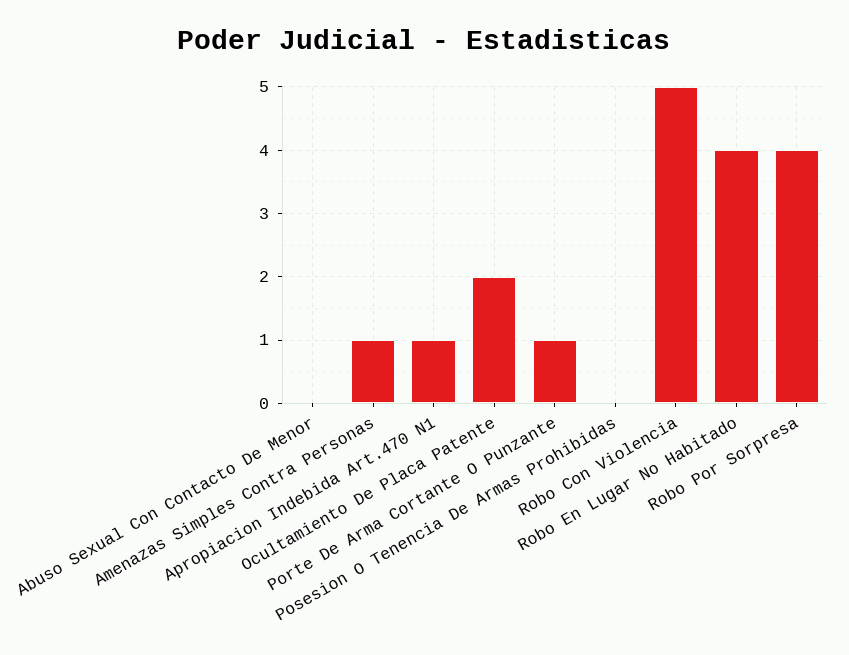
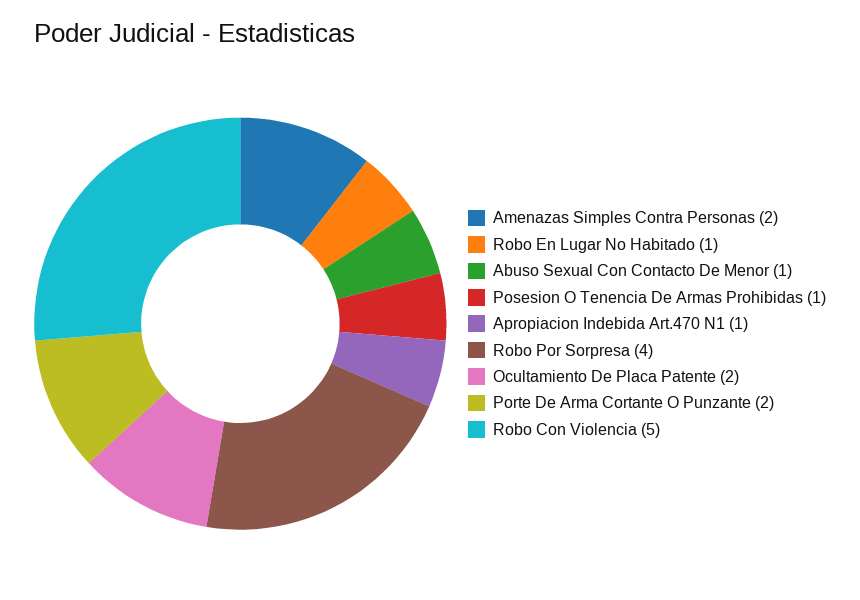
  {
-   "Abuso Sexual Con Contacto De Menor": 0,
+   "Abuso Sexual Con Contacto De Menor": 1,
-   "Amenazas Simples Contra Personas": 1,
+   "Amenazas Simples Contra Personas": 2,
    "Apropiacion Indebida Art.470 N1": 1,
    "Ocultamiento De Placa Patente": 2,
-   "Porte De Arma Cortante O Punzante": 1,
+   "Porte De Arma Cortante O Punzante": 2,
-   "Posesion O Tenencia De Armas Prohibidas": 0,
+   "Posesion O Tenencia De Armas Prohibidas": 1,
    "Robo Con Violencia": 5,
-   "Robo En Lugar No Habitado": 4,
+   "Robo En Lugar No Habitado": 1,
    "Robo Por Sorpresa": 4
  }

